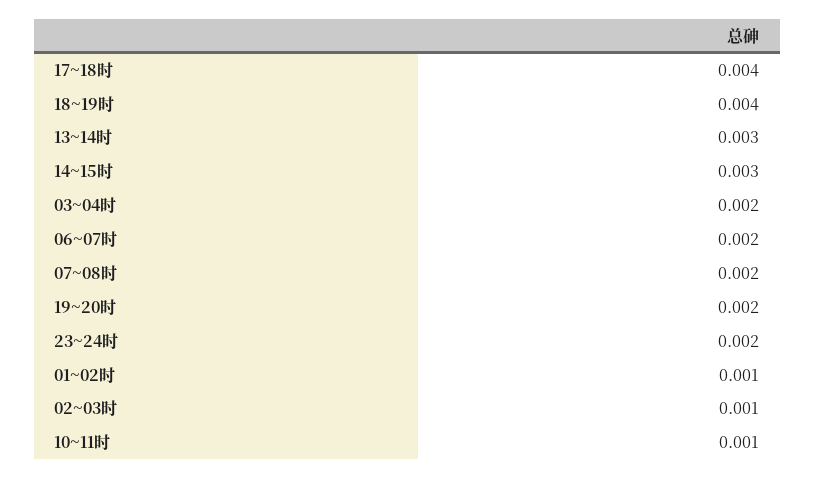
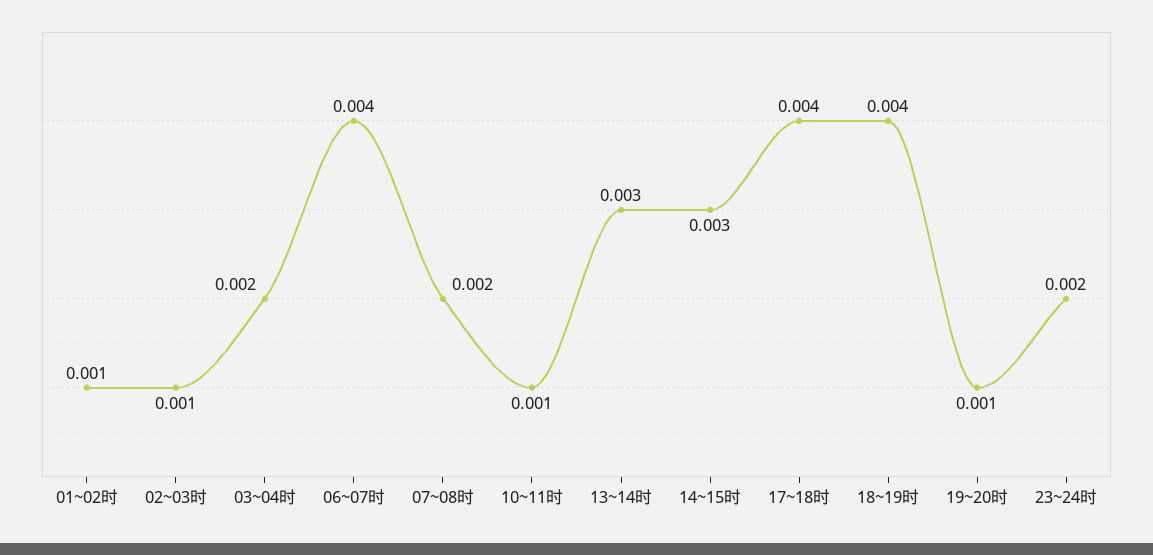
  {
    "17~18时": 0.004,
    "18~19时": 0.004,
    "13~14时": 0.003,
    "14~15时": 0.003,
    "03~04时": 0.002,
-   "06~07时": 0.002,
+   "06~07时": 0.004,
    "07~08时": 0.002,
-   "19~20时": 0.002,
+   "19~20时": 0.001,
    "23~24时": 0.002,
    "01~02时": 0.001,
    "02~03时": 0.001,
    "10~11时": 0.001
  }

